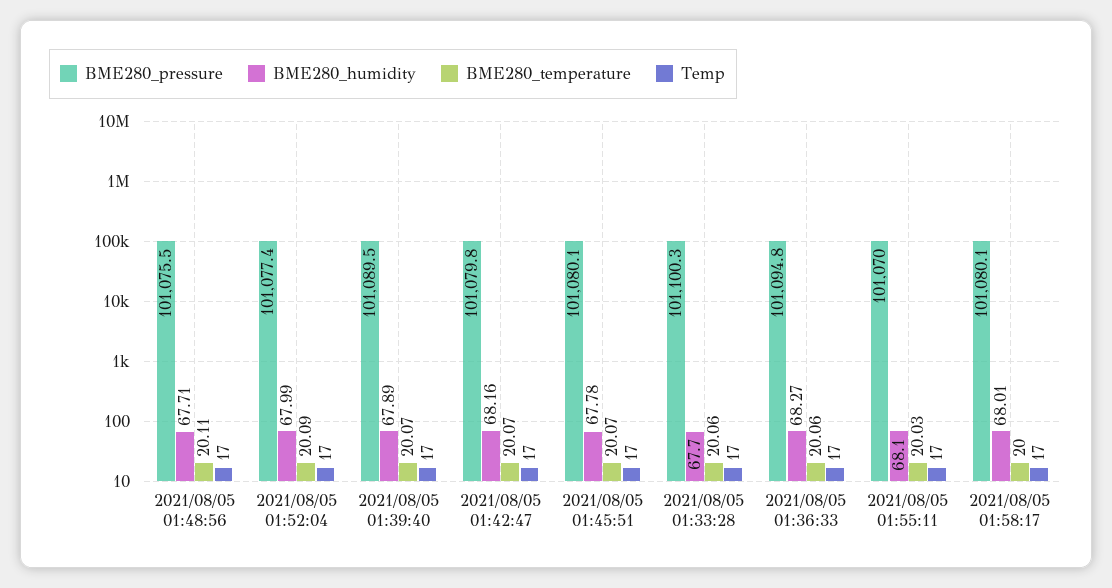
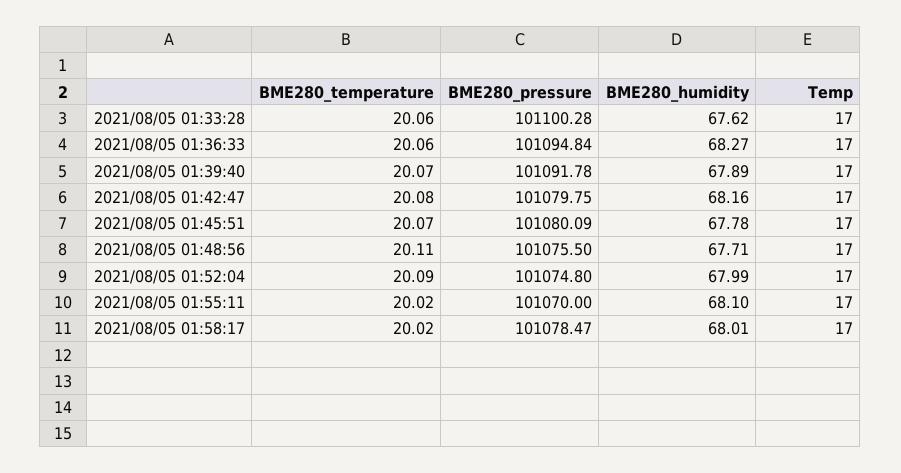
  {
    "BME280_pressure": {
      "2021/08/05 01:48:56": 101075.5,
-     "2021/08/05 01:52:04": 101077.4,
+     "2021/08/05 01:52:04": 101074.8,
-     "2021/08/05 01:39:40": 101089.5,
+     "2021/08/05 01:39:40": 101091.78,
      "2021/08/05 01:42:47": 101079.75,
      "2021/08/05 01:45:51": 101080.09,
      "2021/08/05 01:33:28": 101100.28,
      "2021/08/05 01:36:33": 101094.84,
      "2021/08/05 01:55:11": 101070,
-     "2021/08/05 01:58:17": 101080.1
+     "2021/08/05 01:58:17": 101078.47
    },
    "BME280_humidity": {
      "2021/08/05 01:48:56": 67.71,
      "2021/08/05 01:52:04": 67.99,
      "2021/08/05 01:39:40": 67.89,
      "2021/08/05 01:42:47": 68.16,
      "2021/08/05 01:45:51": 67.78,
-     "2021/08/05 01:33:28": 67.7,
+     "2021/08/05 01:33:28": 67.62,
      "2021/08/05 01:36:33": 68.27,
      "2021/08/05 01:55:11": 68.1,
      "2021/08/05 01:58:17": 68.01
    },
    "BME280_temperature": {
      "2021/08/05 01:48:56": 20.11,
      "2021/08/05 01:52:04": 20.09,
      "2021/08/05 01:39:40": 20.07,
-     "2021/08/05 01:42:47": 20.07,
+     "2021/08/05 01:42:47": 20.08,
      "2021/08/05 01:45:51": 20.07,
      "2021/08/05 01:33:28": 20.06,
      "2021/08/05 01:36:33": 20.06,
-     "2021/08/05 01:55:11": 20.03,
+     "2021/08/05 01:55:11": 20.02,
-     "2021/08/05 01:58:17": 20
+     "2021/08/05 01:58:17": 20.02
    },
    "Temp": {
      "2021/08/05 01:48:56": 17,
      "2021/08/05 01:52:04": 17,
      "2021/08/05 01:39:40": 17,
      "2021/08/05 01:42:47": 17,
      "2021/08/05 01:45:51": 17,
      "2021/08/05 01:33:28": 17,
      "2021/08/05 01:36:33": 17,
      "2021/08/05 01:55:11": 17,
      "2021/08/05 01:58:17": 17
    }
  }

